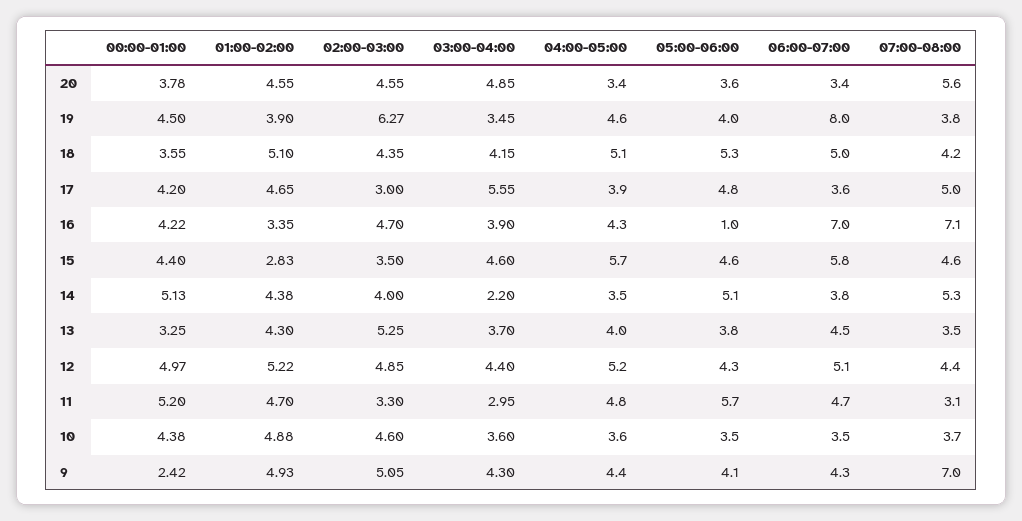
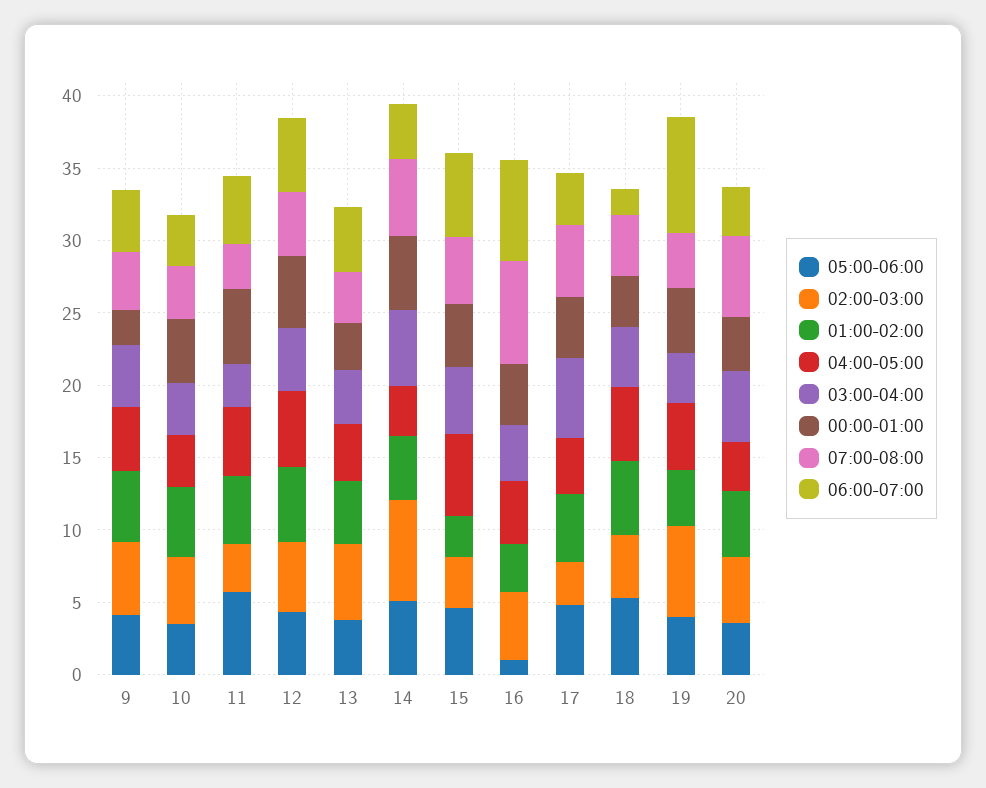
  {
    "00:00-01:00": {
      "20": 3.78,
      "19": 4.5,
      "18": 3.55,
      "17": 4.2,
      "16": 4.22,
      "15": 4.4,
      "14": 5.13,
      "13": 3.25,
      "12": 4.97,
      "11": 5.2,
      "10": 4.38,
      "9": 2.42
    },
    "01:00-02:00": {
      "20": 4.55,
      "19": 3.9,
      "18": 5.1,
      "17": 4.65,
      "16": 3.35,
      "15": 2.83,
      "14": 4.38,
      "13": 4.3,
      "12": 5.22,
      "11": 4.7,
      "10": 4.88,
      "9": 4.93
    },
    "02:00-03:00": {
      "20": 4.55,
      "19": 6.27,
      "18": 4.35,
      "17": 3,
      "16": 4.7,
      "15": 3.5,
-     "14": 4,
+     "14": 7,
      "13": 5.25,
      "12": 4.85,
      "11": 3.3,
      "10": 4.6,
      "9": 5.05
    },
    "03:00-04:00": {
      "20": 4.85,
      "19": 3.45,
      "18": 4.15,
      "17": 5.55,
      "16": 3.9,
      "15": 4.6,
-     "14": 2.2,
+     "14": 5,
      "13": 3.7,
      "12": 4.4,
      "11": 2.95,
      "10": 3.6,
      "9": 4.3
    },
    "04:00-05:00": {
      "20": 3.4,
      "19": 4.6,
      "18": 5.1,
      "17": 3.9,
      "16": 4.3,
      "15": 5.7,
      "14": 3.5,
      "13": 4,
      "12": 5.2,
      "11": 4.8,
      "10": 3.6,
      "9": 4.4
    },
    "05:00-06:00": {
      "20": 3.6,
      "19": 4,
      "18": 5.3,
      "17": 4.8,
      "16": 1,
      "15": 4.6,
      "14": 5.1,
      "13": 3.8,
      "12": 4.3,
      "11": 5.7,
      "10": 3.5,
      "9": 4.1
    },
    "06:00-07:00": {
      "20": 3.4,
      "19": 8,
-     "18": 5,
+     "18": 2,
      "17": 3.6,
      "16": 7,
      "15": 5.8,
      "14": 3.8,
      "13": 4.5,
      "12": 5.1,
      "11": 4.7,
      "10": 3.5,
      "9": 4.3
    },
    "07:00-08:00": {
      "20": 5.6,
      "19": 3.8,
      "18": 4.2,
      "17": 5,
      "16": 7.1,
      "15": 4.6,
      "14": 5.3,
      "13": 3.5,
      "12": 4.4,
      "11": 3.1,
      "10": 3.7,
-     "9": 7
+     "9": 4
    }
  }

